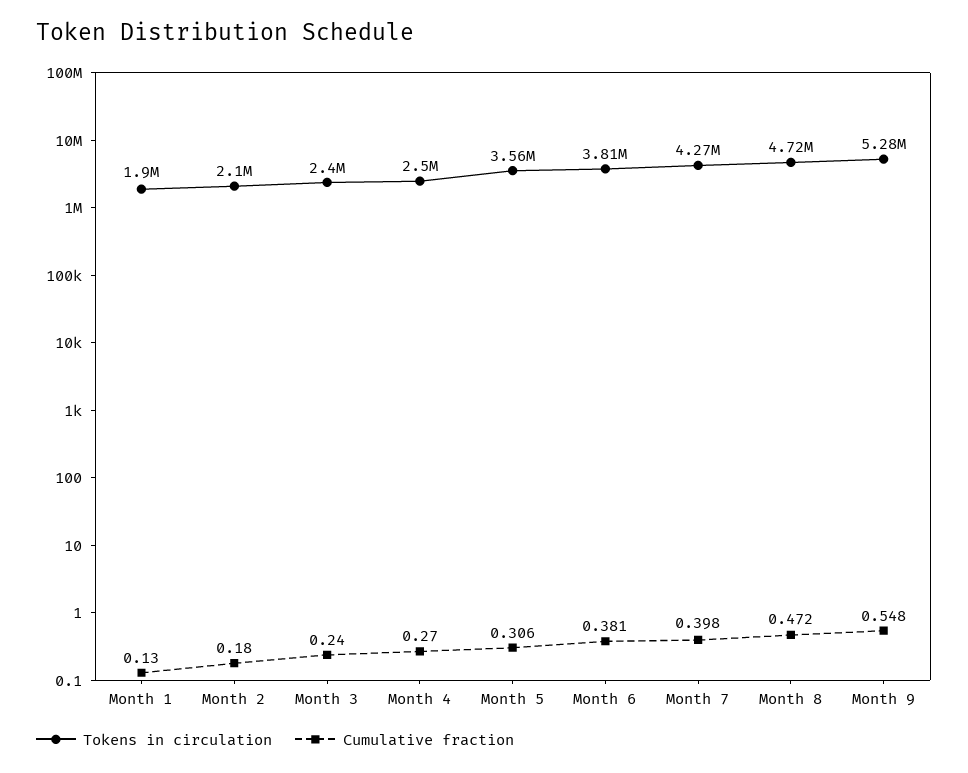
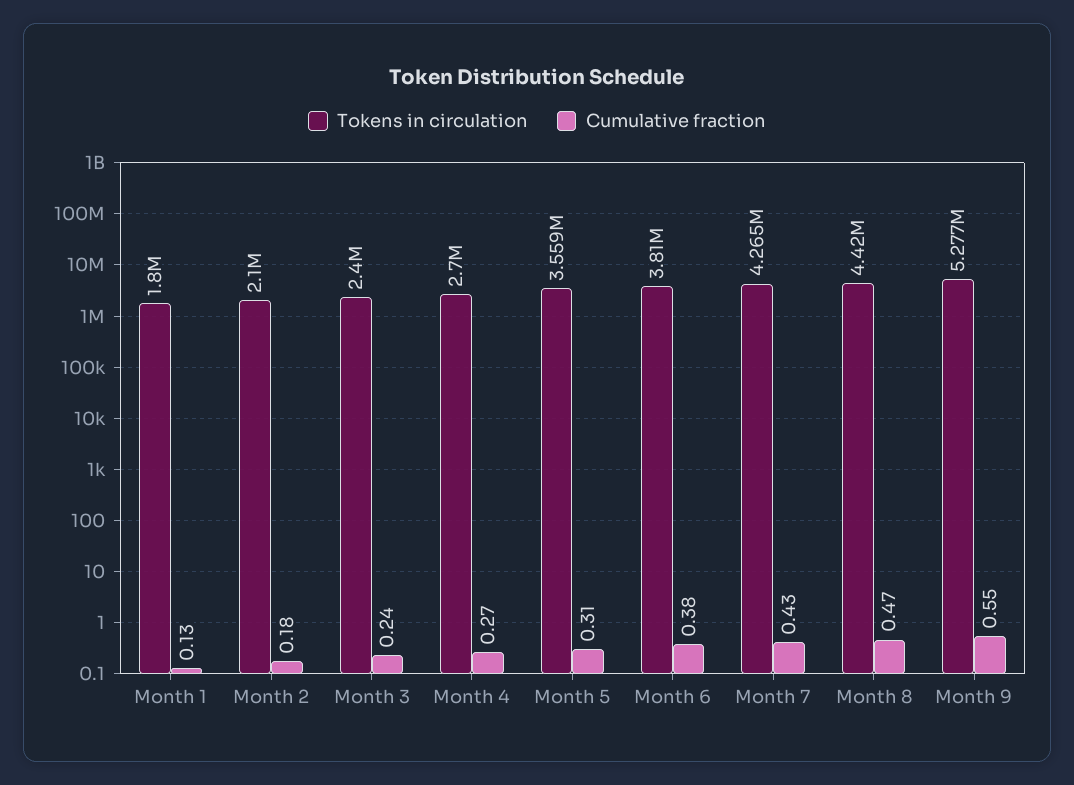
  {
    "Tokens in circulation": {
-     "Month 1": 1900000,
+     "Month 1": 1800000,
      "Month 2": 2100000,
      "Month 3": 2400000,
-     "Month 4": 2500000,
+     "Month 4": 2700000,
      "Month 5": 3559000,
      "Month 6": 3810000,
      "Month 7": 4265000,
-     "Month 8": 4720000,
+     "Month 8": 4420000,
      "Month 9": 5277000
    },
    "Cumulative fraction": {
      "Month 1": 0.13,
      "Month 2": 0.18,
      "Month 3": 0.24,
      "Month 4": 0.27,
      "Month 5": 0.306,
      "Month 6": 0.381,
-     "Month 7": 0.398,
+     "Month 7": 0.43,
      "Month 8": 0.472,
      "Month 9": 0.548
    }
  }

